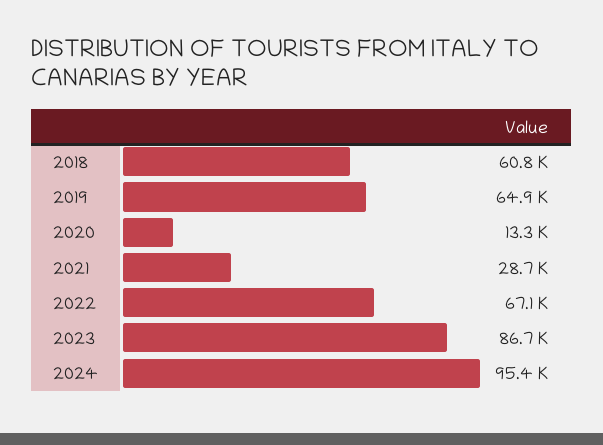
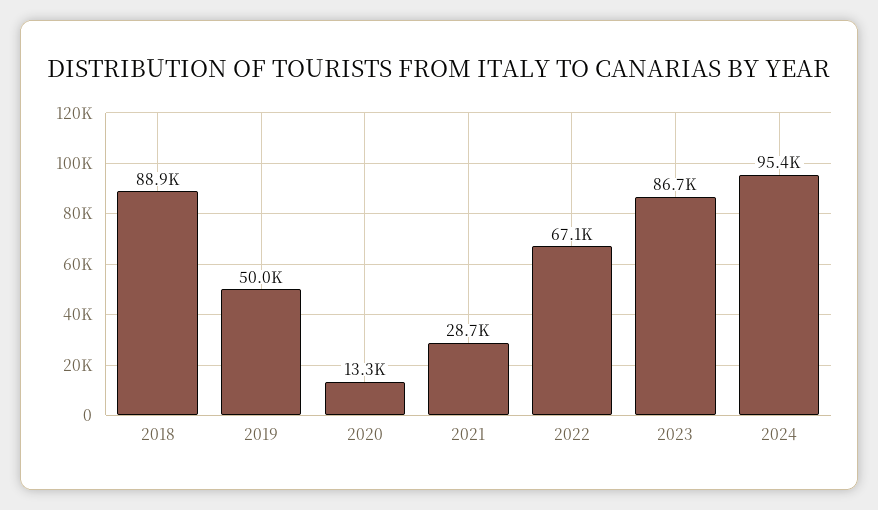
  {
-   "2018": 60800,
+   "2018": 88900,
-   "2019": 64900,
+   "2019": 50000,
    "2020": 13300,
    "2021": 28700,
    "2022": 67100,
    "2023": 86700,
    "2024": 95400
  }

